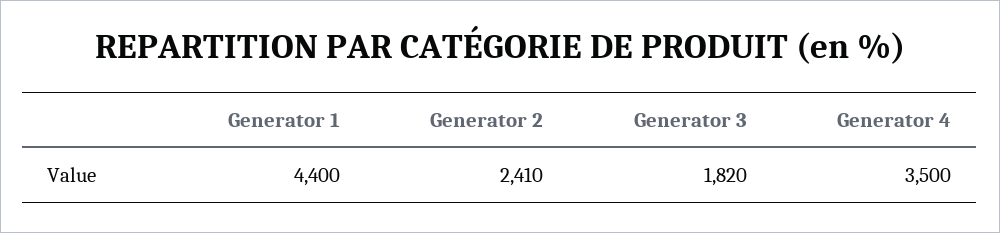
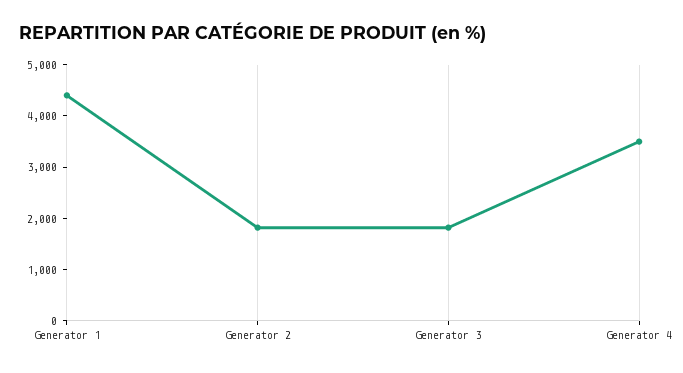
  {
    "Generator 1": 4400,
-   "Generator 2": 2410,
+   "Generator 2": 1800,
    "Generator 3": 1820,
    "Generator 4": 3500
  }

